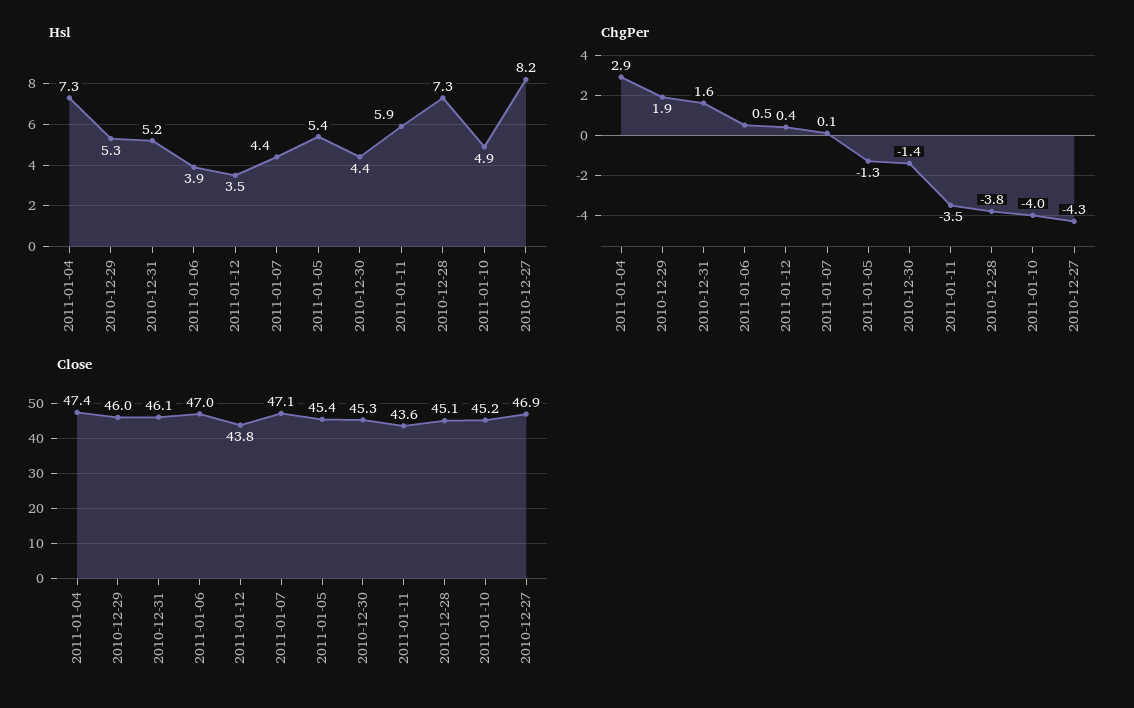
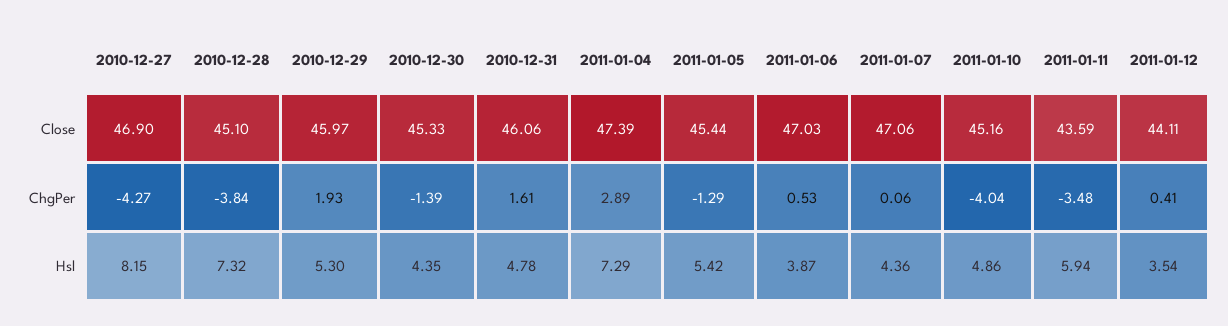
  {
    "Hsl": {
      "2011-01-04": 7.29,
      "2010-12-29": 5.3,
-     "2010-12-31": 5.2,
+     "2010-12-31": 4.78,
      "2011-01-06": 3.87,
      "2011-01-12": 3.54,
      "2011-01-07": 4.36,
      "2011-01-05": 5.42,
      "2010-12-30": 4.35,
      "2011-01-11": 5.94,
      "2010-12-28": 7.32,
      "2011-01-10": 4.86,
      "2010-12-27": 8.15
    },
    "ChgPer": {
      "2011-01-04": 2.89,
      "2010-12-29": 1.93,
      "2010-12-31": 1.61,
      "2011-01-06": 0.53,
      "2011-01-12": 0.41,
      "2011-01-07": 0.06,
      "2011-01-05": -1.29,
      "2010-12-30": -1.39,
      "2011-01-11": -3.48,
      "2010-12-28": -3.84,
      "2011-01-10": -4.04,
      "2010-12-27": -4.27
    },
    "Close": {
      "2011-01-04": 47.39,
      "2010-12-29": 45.97,
      "2010-12-31": 46.06,
      "2011-01-06": 47.03,
-     "2011-01-12": 43.8,
+     "2011-01-12": 44.11,
      "2011-01-07": 47.06,
      "2011-01-05": 45.44,
      "2010-12-30": 45.33,
      "2011-01-11": 43.59,
      "2010-12-28": 45.1,
      "2011-01-10": 45.16,
      "2010-12-27": 46.9
    }
  }

